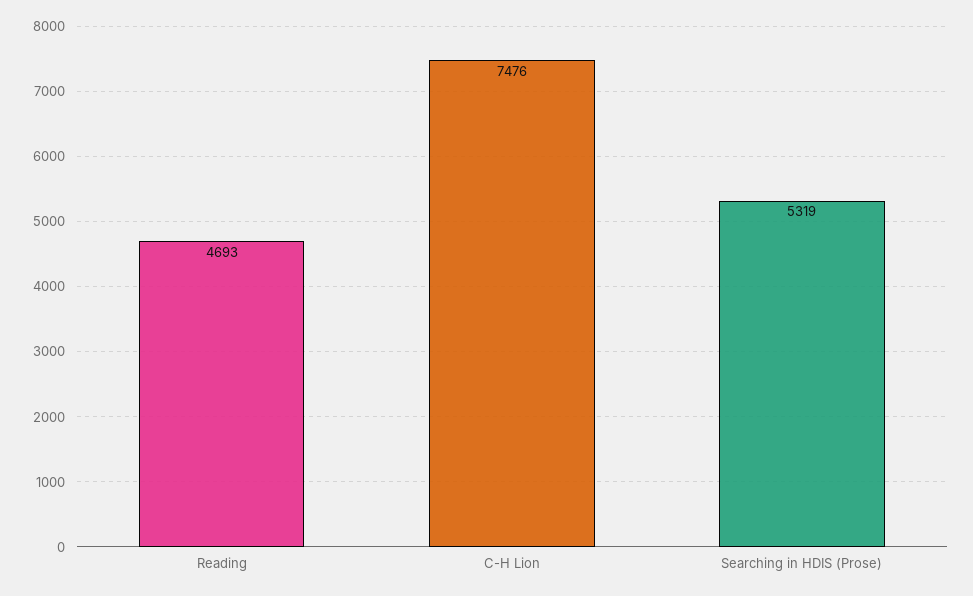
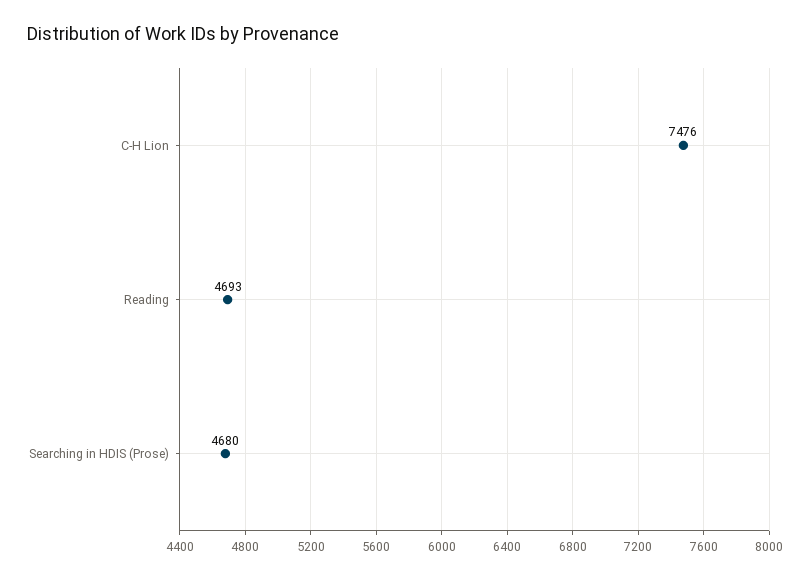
  {
    "Reading": 4693,
    "C-H Lion": 7476,
-   "Searching in HDIS (Prose)": 5319
+   "Searching in HDIS (Prose)": 4680
  }

